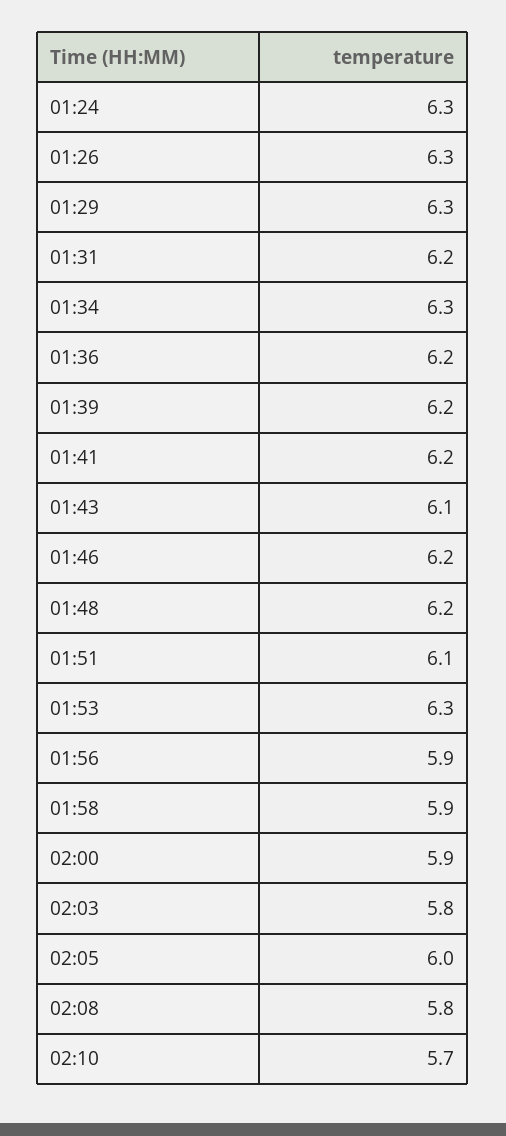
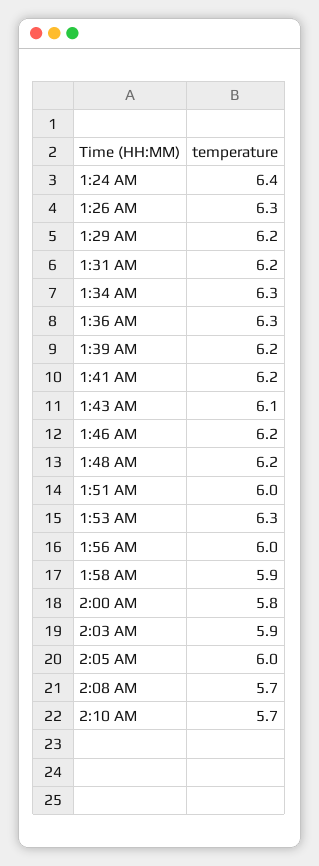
  {
-   "01:24": 6.3,
+   "01:24": 6.4,
    "01:26": 6.3,
-   "01:29": 6.3,
+   "01:29": 6.2,
    "01:31": 6.2,
    "01:34": 6.3,
-   "01:36": 6.2,
+   "01:36": 6.3,
    "01:39": 6.2,
    "01:41": 6.2,
    "01:43": 6.1,
    "01:46": 6.2,
    "01:48": 6.2,
-   "01:51": 6.1,
+   "01:51": 6,
    "01:53": 6.3,
-   "01:56": 5.9,
+   "01:56": 6,
    "01:58": 5.9,
-   "02:00": 5.9,
+   "02:00": 5.8,
-   "02:03": 5.8,
+   "02:03": 5.9,
    "02:05": 6,
-   "02:08": 5.8,
+   "02:08": 5.7,
    "02:10": 5.7
  }

